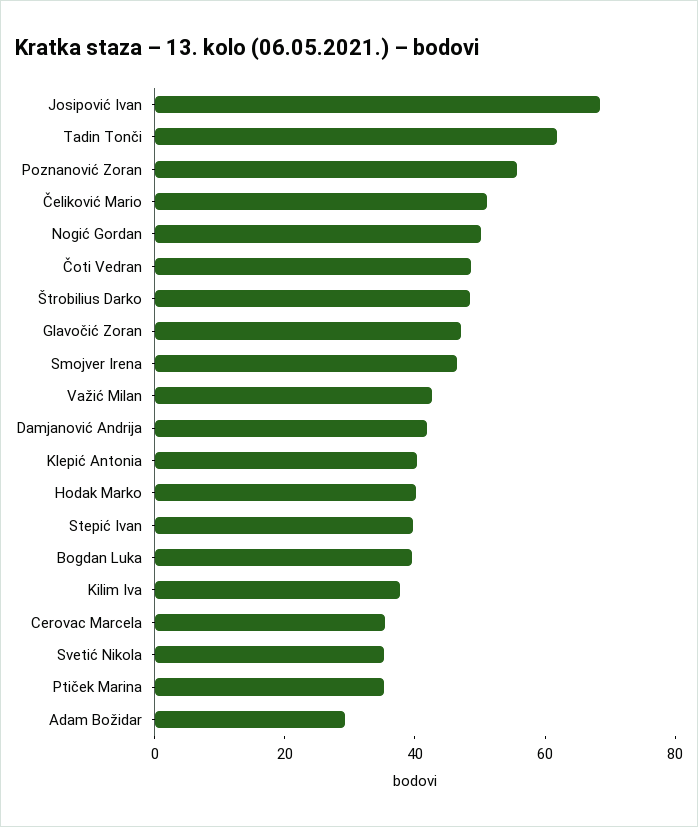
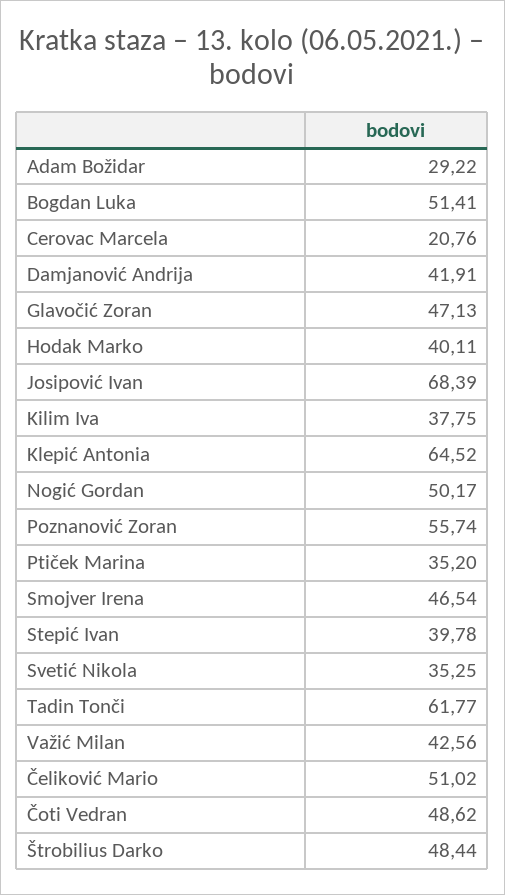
  {
    "Josipović Ivan": 68.39,
    "Tadin Tonči": 61.77,
    "Poznanović Zoran": 55.74,
    "Čeliković Mario": 51.02,
    "Nogić Gordan": 50.17,
    "Čoti Vedran": 48.62,
    "Štrobilius Darko": 48.44,
    "Glavočić Zoran": 47.13,
    "Smojver Irena": 46.54,
    "Važić Milan": 42.56,
    "Damjanović Andrija": 41.91,
-   "Klepić Antonia": 40,
+   "Klepić Antonia": 64.52,
    "Hodak Marko": 40.11,
    "Stepić Ivan": 39.78,
-   "Bogdan Luka": 40,
+   "Bogdan Luka": 51.41,
    "Kilim Iva": 37.75,
-   "Cerovac Marcela": 35,
+   "Cerovac Marcela": 20.76,
    "Svetić Nikola": 35.25,
    "Ptiček Marina": 35.2,
    "Adam Božidar": 29.22
  }

